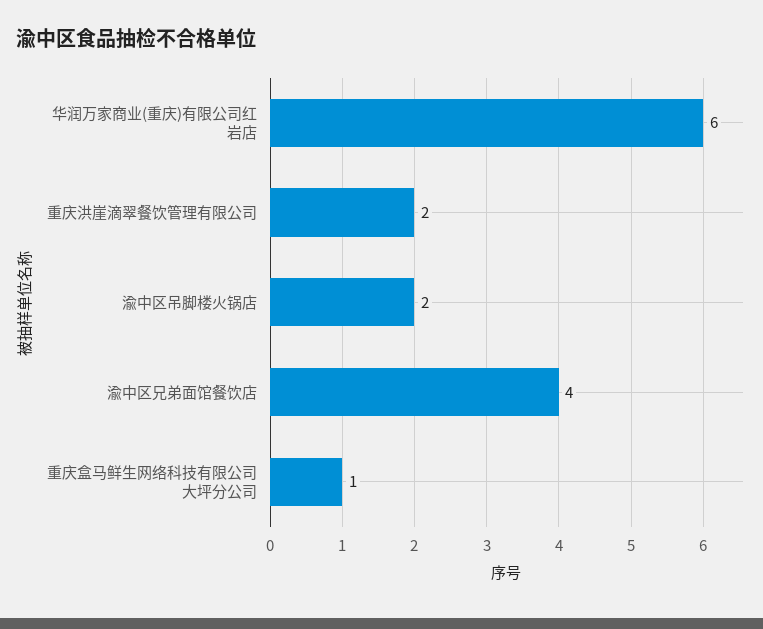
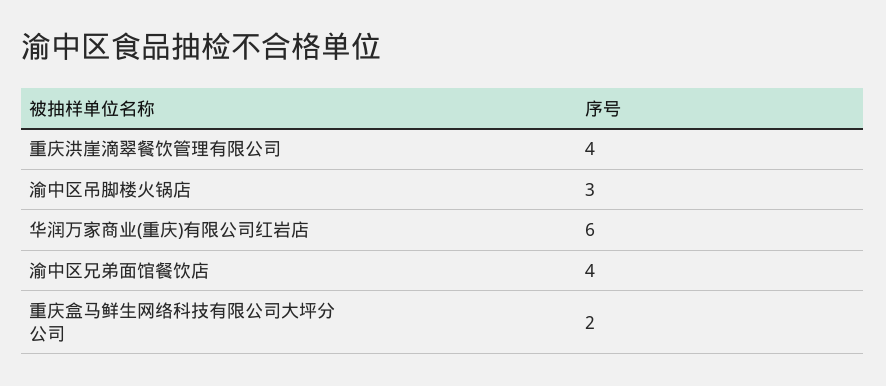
  {
    "华润万家商业(重庆)有限公司红岩店": 6,
-   "重庆洪崖滴翠餐饮管理有限公司": 2,
+   "重庆洪崖滴翠餐饮管理有限公司": 4,
-   "渝中区吊脚楼火锅店": 2,
+   "渝中区吊脚楼火锅店": 3,
    "渝中区兄弟面馆餐饮店": 4,
-   "重庆盒马鲜生网络科技有限公司大坪分公司": 1
+   "重庆盒马鲜生网络科技有限公司大坪分公司": 2
  }

